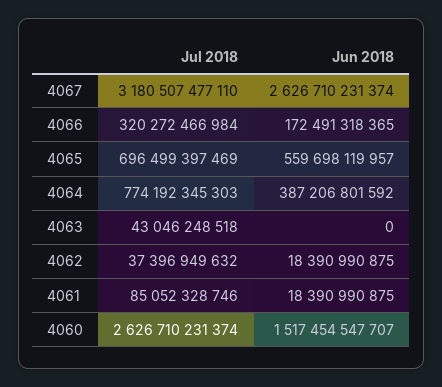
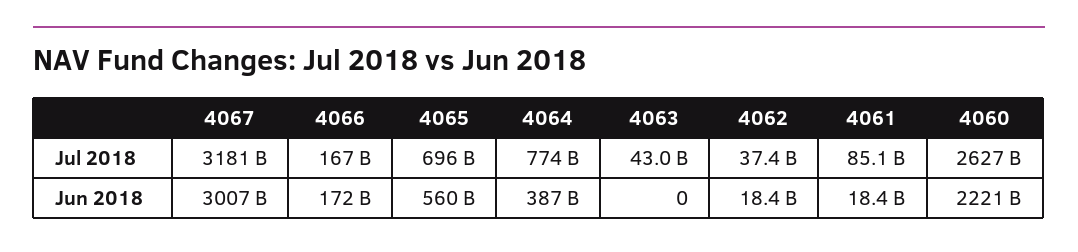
  {
    "Jul 2018": {
      "4067": 3180507477110,
-     "4066": 320272466984,
+     "4066": 167000000000,
      "4065": 696499397469,
      "4064": 774192345303,
      "4063": 43046248518,
      "4062": 37396949632,
      "4061": 85052328746,
      "4060": 2626710231374
    },
    "Jun 2018": {
-     "4067": 2626710231374,
+     "4067": 3007000000000,
      "4066": 172491318365,
      "4065": 559698119957,
      "4064": 387206801592,
      "4063": 0,
      "4062": 18390990875,
      "4061": 18390990875,
-     "4060": 1517454547707
+     "4060": 2221000000000
    }
  }

